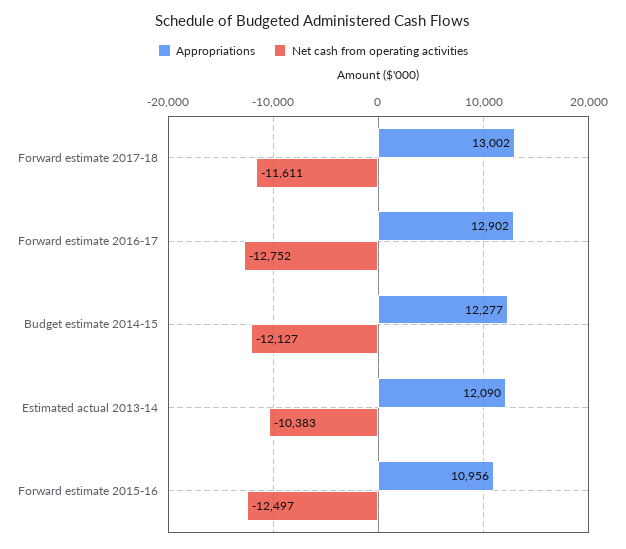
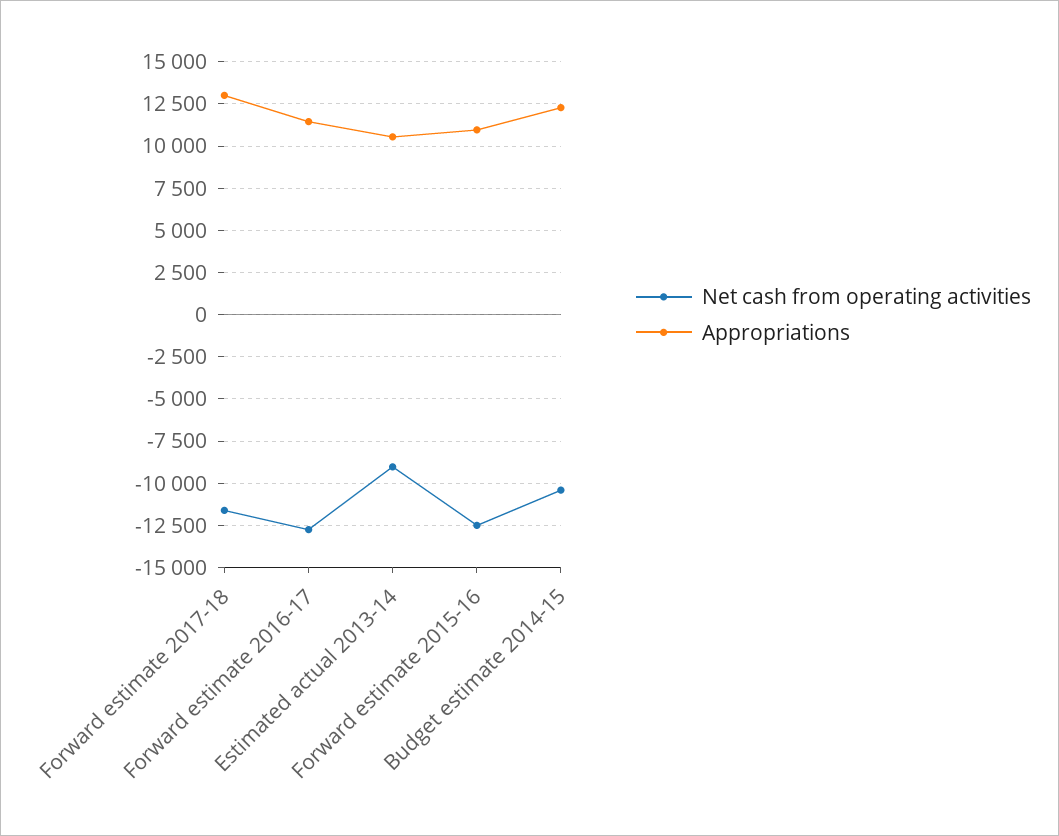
  {
    "Appropriations": {
      "Forward estimate 2017-18": 13002,
-     "Forward estimate 2016-17": 12902,
+     "Forward estimate 2016-17": 11500,
      "Budget estimate 2014-15": 12277,
-     "Estimated actual 2013-14": 12090,
+     "Estimated actual 2013-14": 10500,
      "Forward estimate 2015-16": 10956
    },
    "Net cash from operating activities": {
      "Forward estimate 2017-18": -11611,
      "Forward estimate 2016-17": -12752,
-     "Budget estimate 2014-15": -12127,
+     "Budget estimate 2014-15": -10500,
-     "Estimated actual 2013-14": -10383,
+     "Estimated actual 2013-14": -9000,
      "Forward estimate 2015-16": -12497
    }
  }

